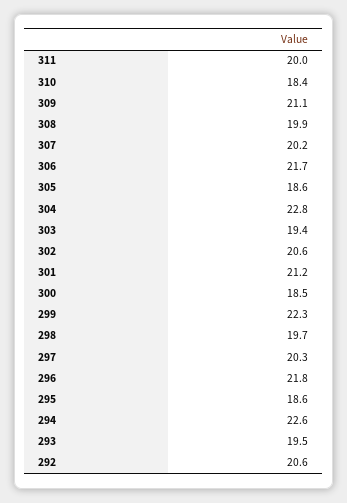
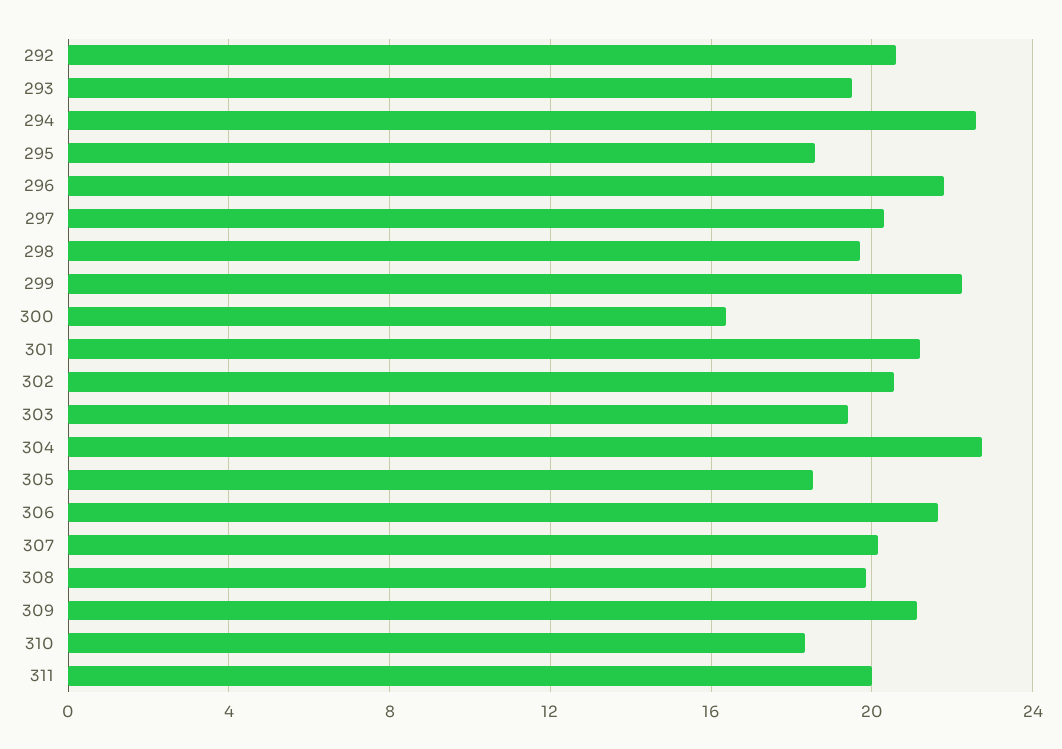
  {
    "311": 20,
    "310": 18.4,
    "309": 21.1,
    "308": 19.9,
    "307": 20.2,
    "306": 21.7,
    "305": 18.6,
    "304": 22.8,
    "303": 19.4,
    "302": 20.6,
    "301": 21.2,
-   "300": 18.5,
+   "300": 16.5,
    "299": 22.3,
    "298": 19.7,
    "297": 20.3,
    "296": 21.8,
    "295": 18.6,
    "294": 22.6,
    "293": 19.5,
    "292": 20.6
  }

